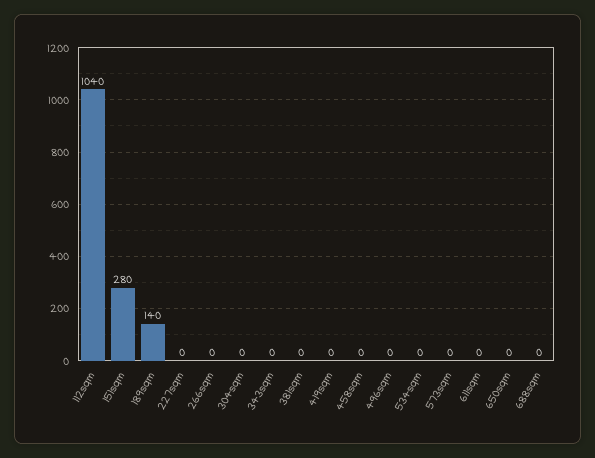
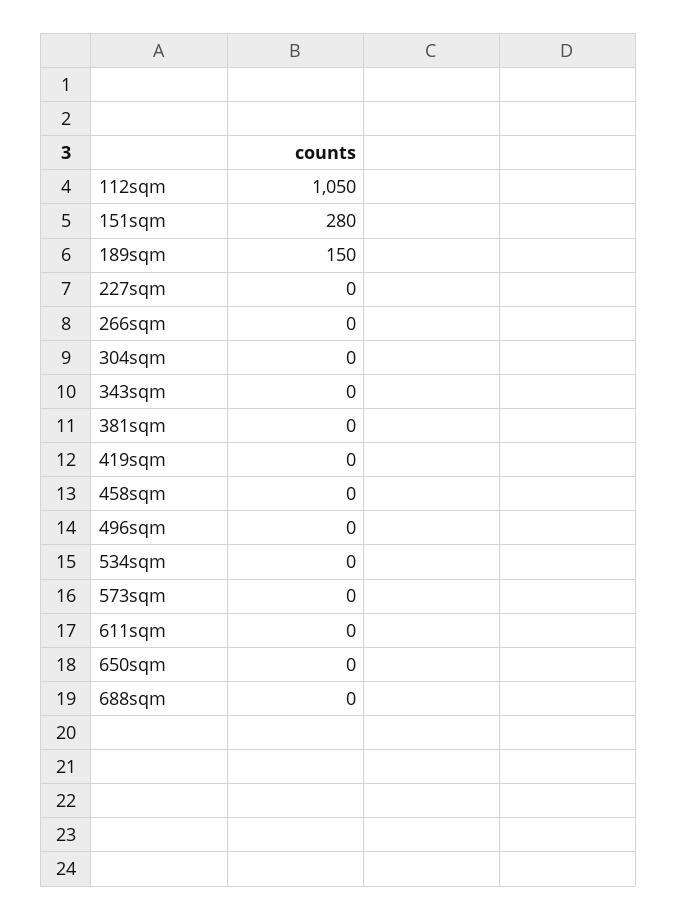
  {
-   "112sqm": 1040,
+   "112sqm": 1050,
    "151sqm": 280,
-   "189sqm": 140,
+   "189sqm": 150,
    "227sqm": 0,
    "266sqm": 0,
    "304sqm": 0,
    "343sqm": 0,
    "381sqm": 0,
    "419sqm": 0,
    "458sqm": 0,
    "496sqm": 0,
    "534sqm": 0,
    "573sqm": 0,
    "611sqm": 0,
    "650sqm": 0,
    "688sqm": 0
  }

